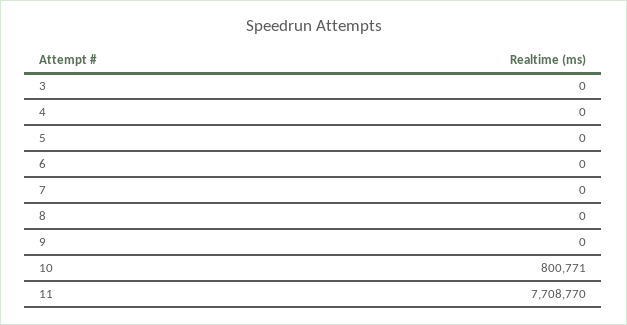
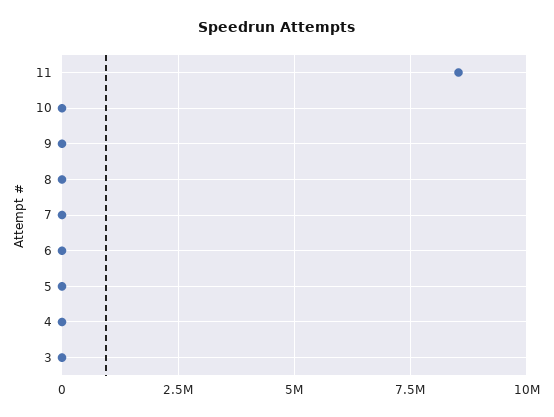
  {
    "3": 0,
    "4": 0,
    "5": 0,
    "6": 0,
    "7": 0,
    "8": 0,
    "9": 0,
-   "10": 800771,
+   "10": 0,
-   "11": 7708770
+   "11": 8500000
  }

